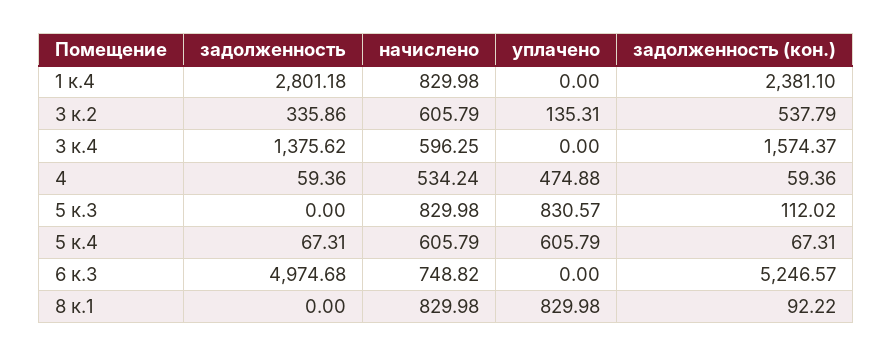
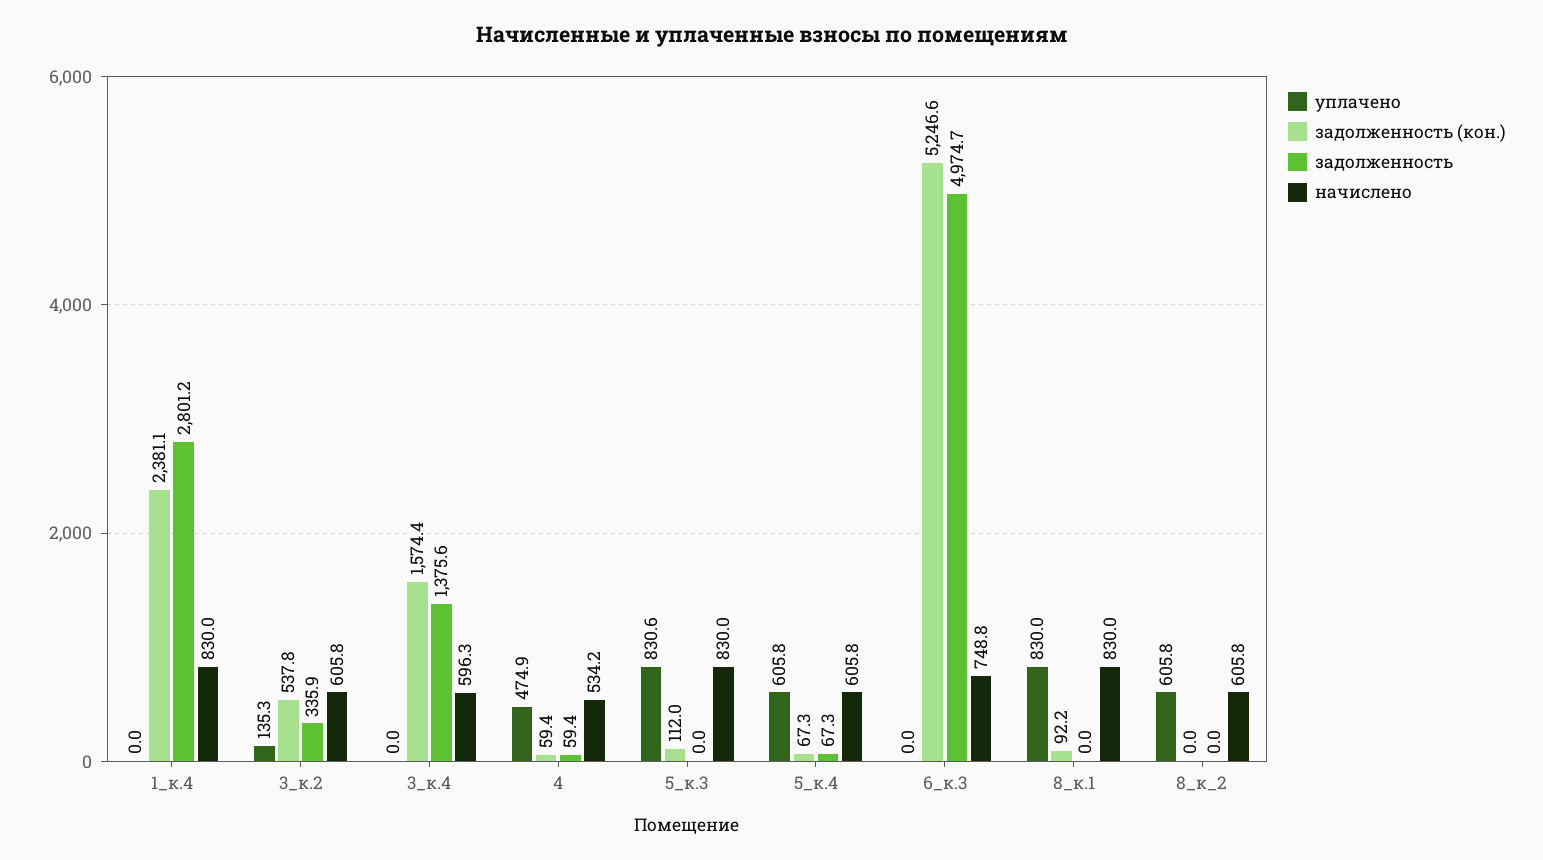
  {
    "задолженность": {
      "1 к.4": 2801.18,
      "3 к.2": 335.86,
      "3 к.4": 1375.62,
      "4": 59.36,
      "5 к.3": 0,
      "5 к.4": 67.31,
      "6 к.3": 4974.68,
-     "8 к.1": 0
+     "8 к.1": 0,
+     "8_к_2": 0
    },
    "начислено": {
      "1 к.4": 829.98,
      "3 к.2": 605.79,
      "3 к.4": 596.25,
      "4": 534.24,
      "5 к.3": 829.98,
      "5 к.4": 605.79,
      "6 к.3": 748.82,
-     "8 к.1": 829.98
+     "8 к.1": 829.98,
+     "8_к_2": 605.8
    },
    "уплачено": {
      "1 к.4": 0,
      "3 к.2": 135.31,
      "3 к.4": 0,
      "4": 474.88,
      "5 к.3": 830.57,
      "5 к.4": 605.79,
      "6 к.3": 0,
-     "8 к.1": 829.98
+     "8 к.1": 829.98,
+     "8_к_2": 605.8
    },
    "задолженность (кон.)": {
      "1 к.4": 2381.1,
      "3 к.2": 537.79,
      "3 к.4": 1574.37,
      "4": 59.36,
      "5 к.3": 112.02,
      "5 к.4": 67.31,
      "6 к.3": 5246.57,
-     "8 к.1": 92.22
+     "8 к.1": 92.22,
+     "8_к_2": 0
    }
  }

